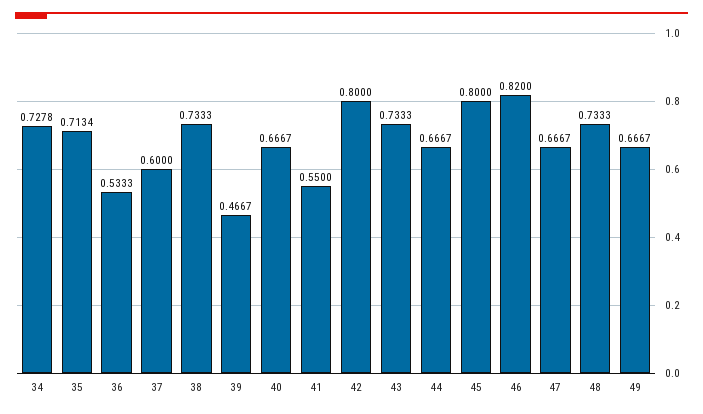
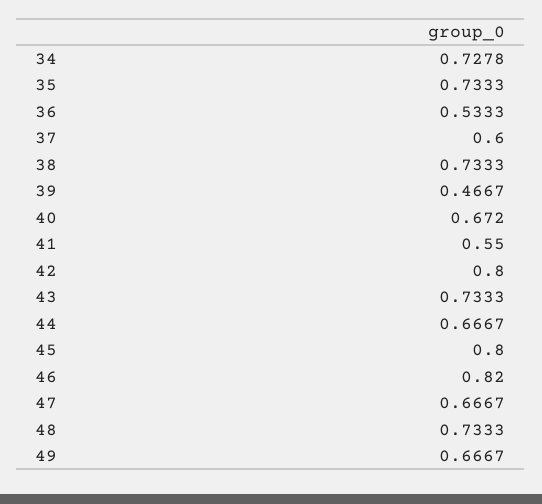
  {
    "34": 0.7278,
-   "35": 0.7134,
+   "35": 0.7333,
    "36": 0.5333,
    "37": 0.6,
    "38": 0.7333,
    "39": 0.4667,
-   "40": 0.6667,
+   "40": 0.672,
    "41": 0.55,
    "42": 0.8,
    "43": 0.7333,
    "44": 0.6667,
    "45": 0.8,
    "46": 0.82,
    "47": 0.6667,
    "48": 0.7333,
    "49": 0.6667
  }

